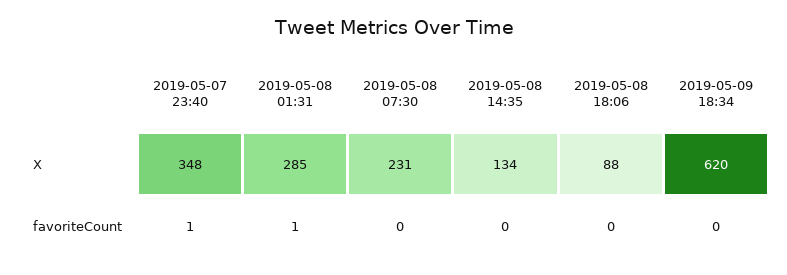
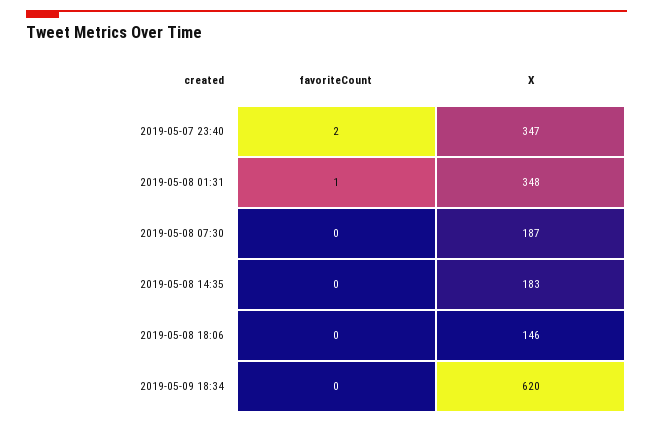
  {
    "2019-05-07 23:40": {
-     "X": 348,
+     "X": 347,
-     "favoriteCount": 1
+     "favoriteCount": 2
    },
    "2019-05-08 01:31": {
-     "X": 285,
+     "X": 348,
      "favoriteCount": 1
    },
    "2019-05-08 07:30": {
-     "X": 231,
+     "X": 187,
      "favoriteCount": 0
    },
    "2019-05-08 14:35": {
-     "X": 134,
+     "X": 183,
      "favoriteCount": 0
    },
    "2019-05-08 18:06": {
-     "X": 88,
+     "X": 146,
      "favoriteCount": 0
    },
    "2019-05-09 18:34": {
      "X": 620,
      "favoriteCount": 0
    }
  }

